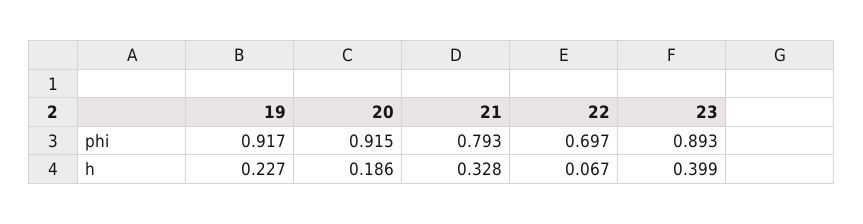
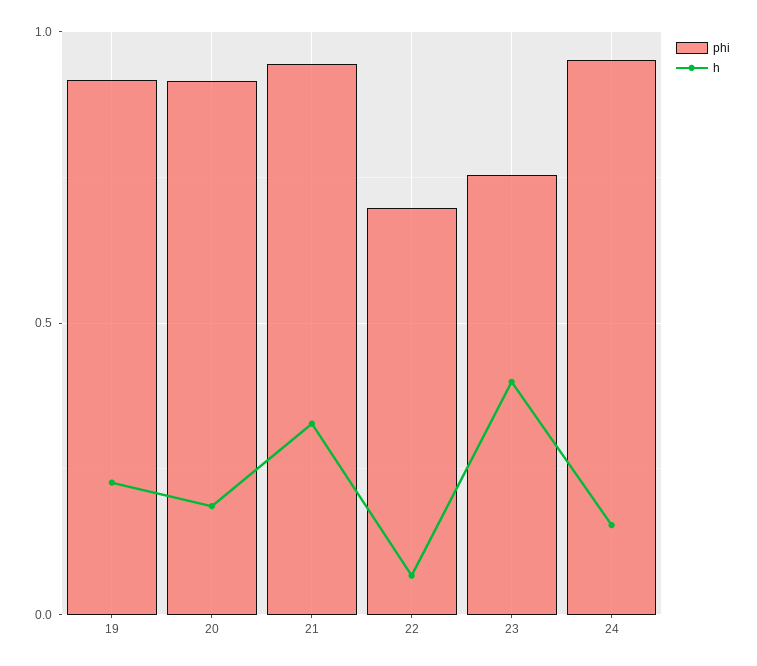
  {
    "phi": {
      "19": 0.917,
      "20": 0.915,
-     "21": 0.793,
+     "21": 0.95,
      "22": 0.697,
-     "23": 0.893
+     "23": 0.75,
+     "24": 0.95
    },
    "h": {
      "19": 0.227,
      "20": 0.186,
      "21": 0.328,
      "22": 0.067,
-     "23": 0.399
+     "23": 0.399,
+     "24": 0.15
    }
  }

